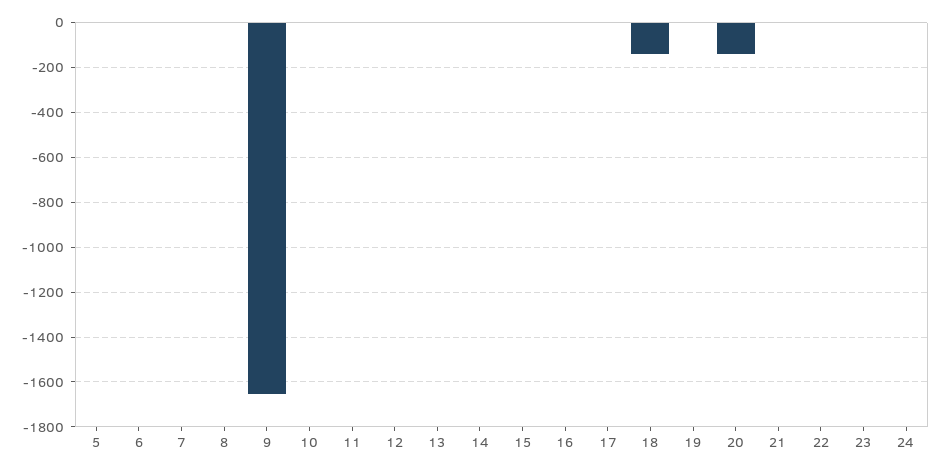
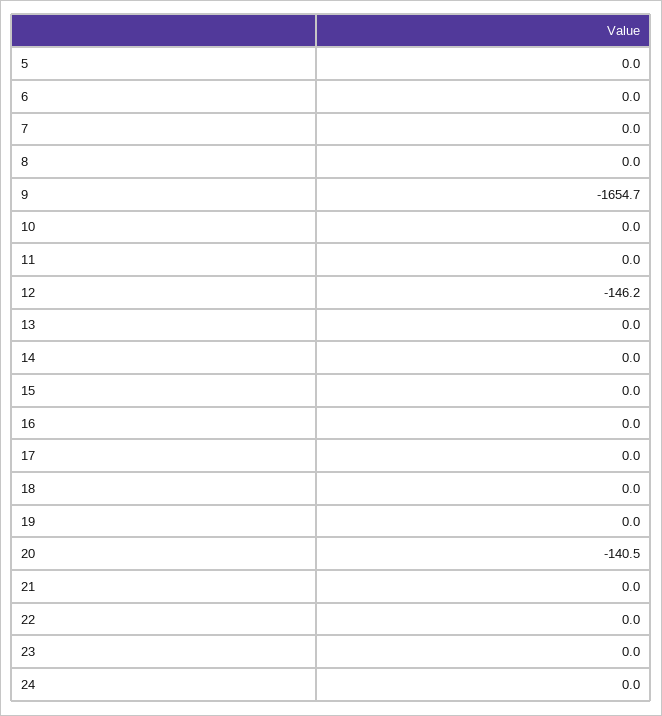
  {
    "5": 0,
    "6": 0,
    "7": 0,
    "8": 0,
    "9": -1654.7,
    "10": 0,
    "11": 0,
-   "12": 0,
+   "12": -146.2,
    "13": 0,
    "14": 0,
    "15": 0,
    "16": 0,
    "17": 0,
-   "18": -150,
+   "18": 0,
    "19": 0,
    "20": -140.5,
    "21": 0,
    "22": 0,
    "23": 0,
    "24": 0
  }

